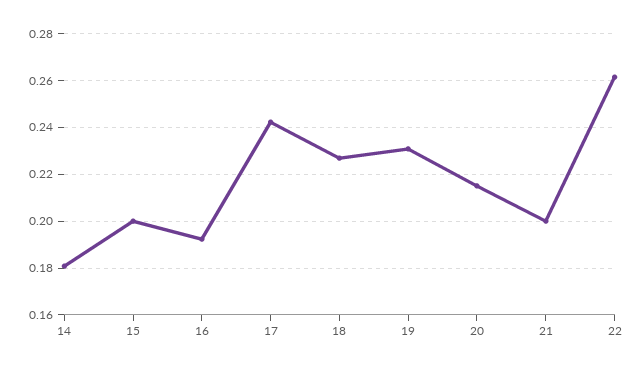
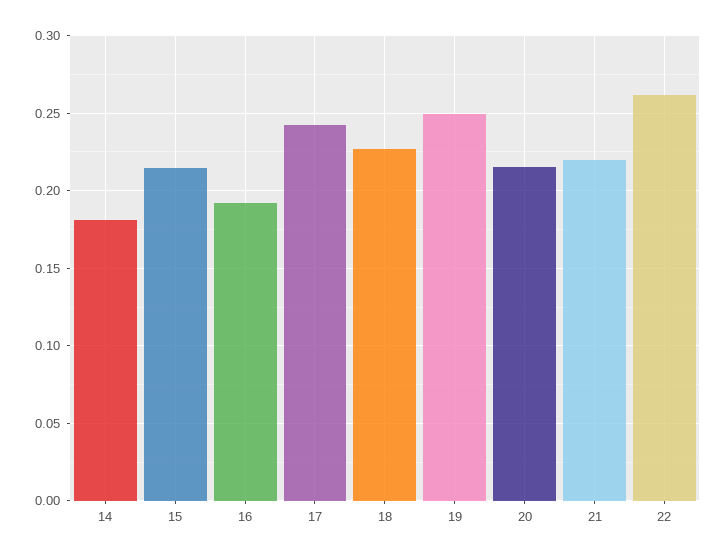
  {
    "14": 0.18,
-   "15": 0.2,
+   "15": 0.215,
    "16": 0.19,
    "17": 0.24,
    "18": 0.225,
-   "19": 0.23,
+   "19": 0.25,
    "20": 0.215,
-   "21": 0.2,
+   "21": 0.22,
    "22": 0.26
  }

